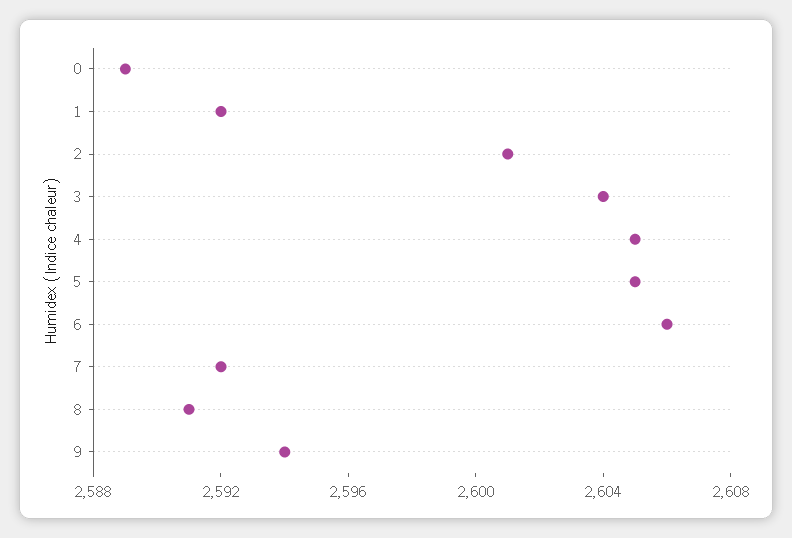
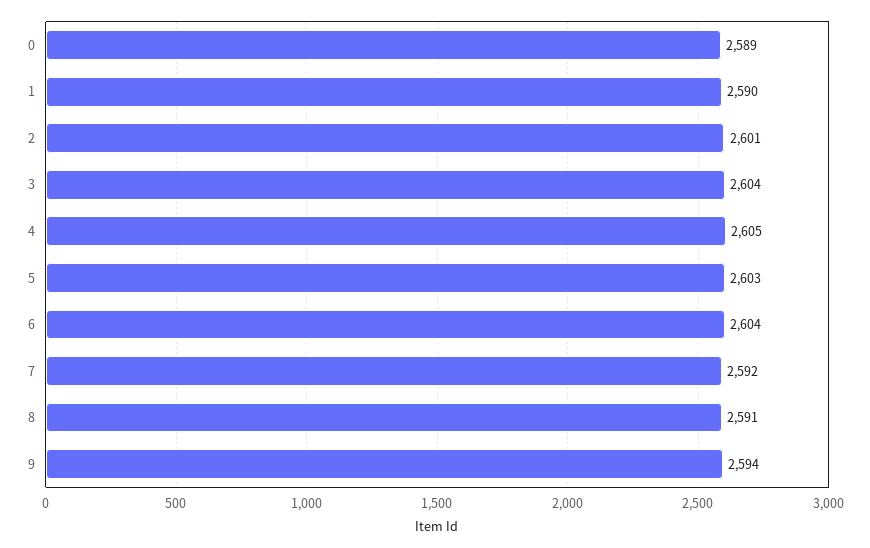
  {
    "0": 2589,
-   "1": 2592,
+   "1": 2590,
    "2": 2601,
    "3": 2604,
    "4": 2605,
-   "5": 2605,
+   "5": 2603,
-   "6": 2606,
+   "6": 2604,
    "7": 2592,
    "8": 2591,
    "9": 2594
  }

